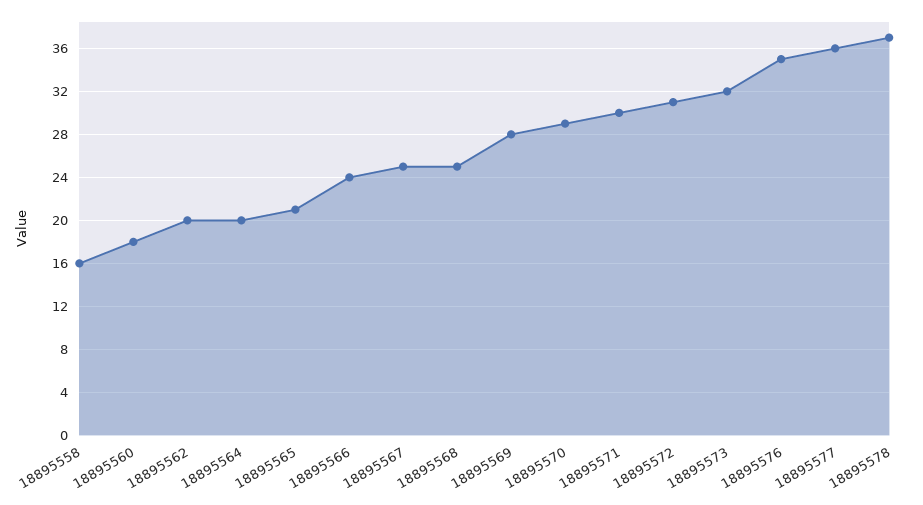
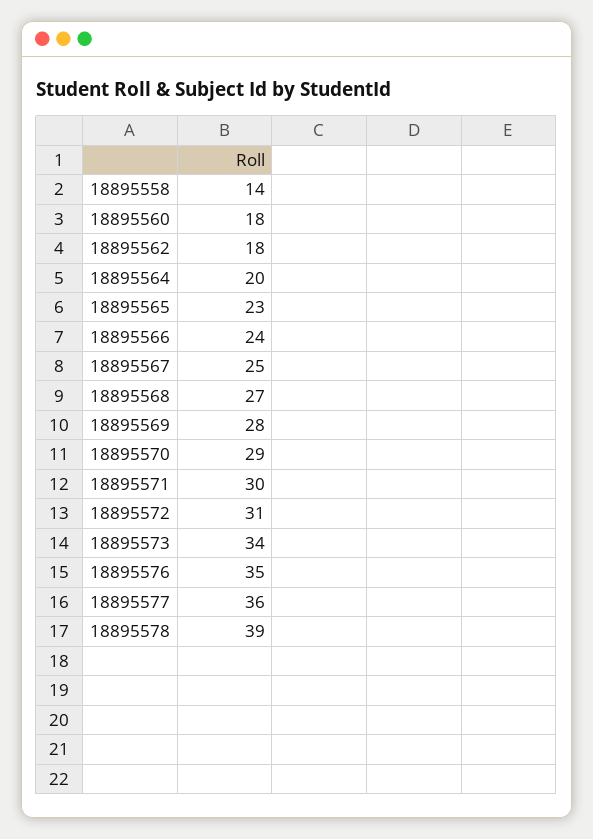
  {
-   "18895558": 16,
+   "18895558": 14,
    "18895560": 18,
-   "18895562": 20,
+   "18895562": 18,
    "18895564": 20,
-   "18895565": 21,
+   "18895565": 23,
    "18895566": 24,
    "18895567": 25,
-   "18895568": 25,
+   "18895568": 27,
    "18895569": 28,
    "18895570": 29,
    "18895571": 30,
    "18895572": 31,
-   "18895573": 32,
+   "18895573": 34,
    "18895576": 35,
    "18895577": 36,
-   "18895578": 37
+   "18895578": 39
  }

